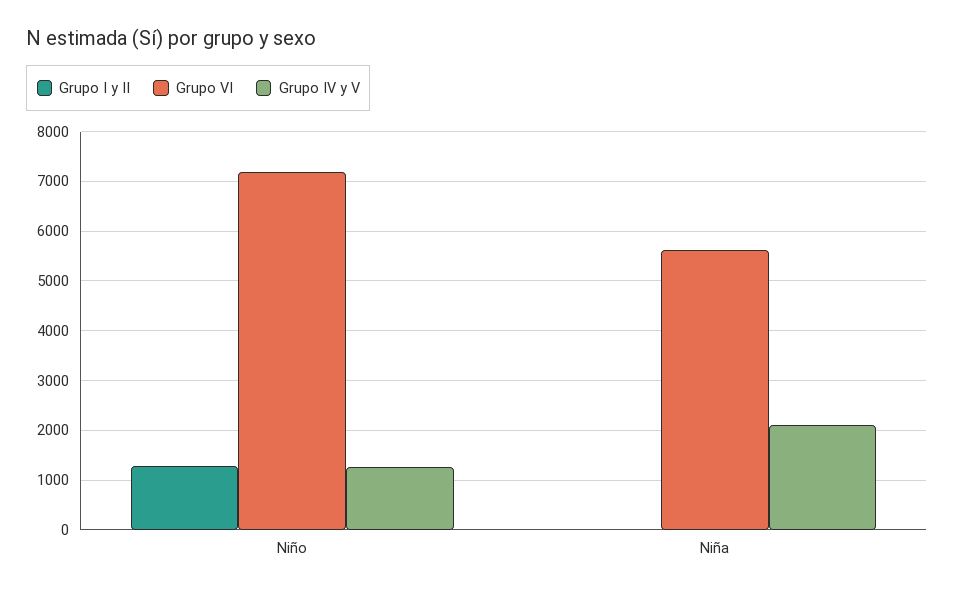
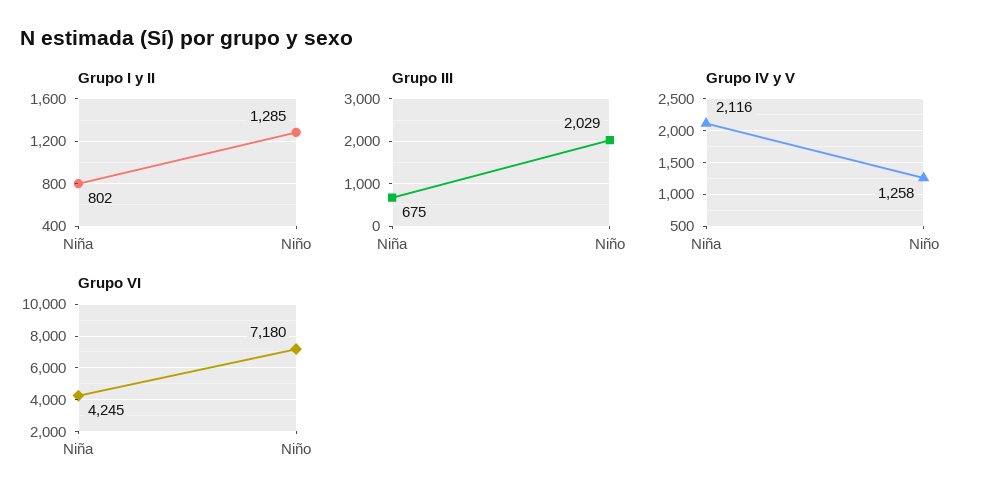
  {
    "Grupo I y II": {
      "Niño": 1285,
-     "Niña": 0
+     "Niña": 802
    },
    "Grupo VI": {
      "Niño": 7180,
-     "Niña": 5600
+     "Niña": 4245
    },
    "Grupo IV y V": {
      "Niño": 1258,
      "Niña": 2116
-   }
+   },
+   "Grupo III": {
+     "Niña": 675,
+     "Niño": 2029
+   }
  }

